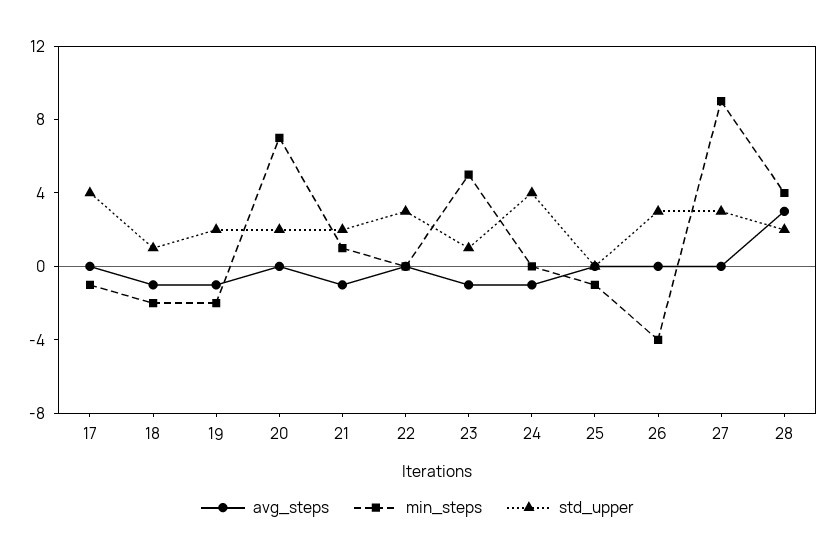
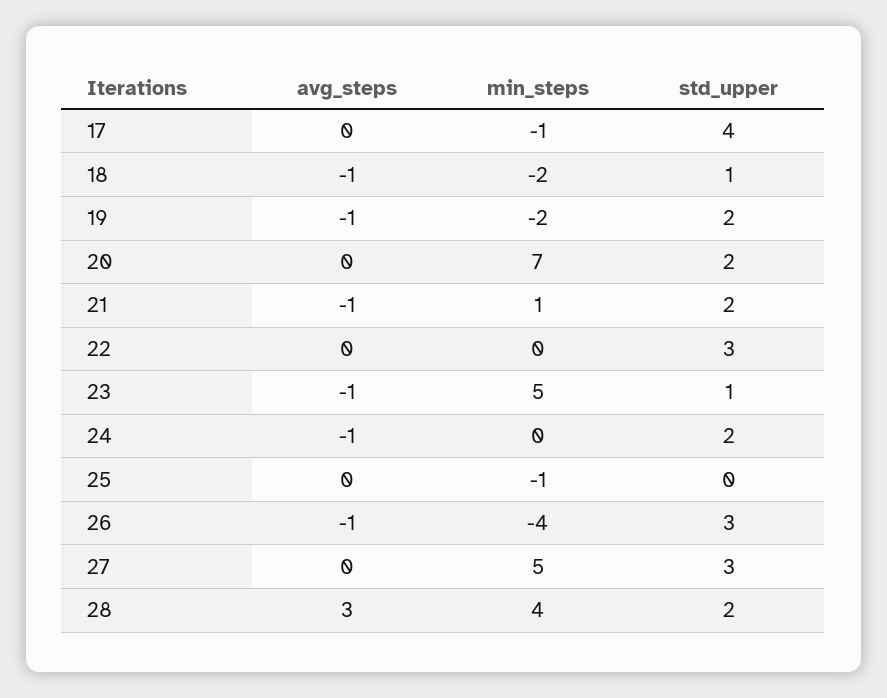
  {
    "avg_steps": {
      "17": 0,
      "18": -1,
      "19": -1,
      "20": 0,
      "21": -1,
      "22": 0,
      "23": -1,
      "24": -1,
      "25": 0,
-     "26": 0,
+     "26": -1,
      "27": 0,
      "28": 3
    },
    "min_steps": {
      "17": -1,
      "18": -2,
      "19": -2,
      "20": 7,
      "21": 1,
      "22": 0,
      "23": 5,
      "24": 0,
      "25": -1,
      "26": -4,
-     "27": 9,
+     "27": 5,
      "28": 4
    },
    "std_upper": {
      "17": 4,
      "18": 1,
      "19": 2,
      "20": 2,
      "21": 2,
      "22": 3,
      "23": 1,
-     "24": 4,
+     "24": 2,
      "25": 0,
      "26": 3,
      "27": 3,
      "28": 2
    }
  }

